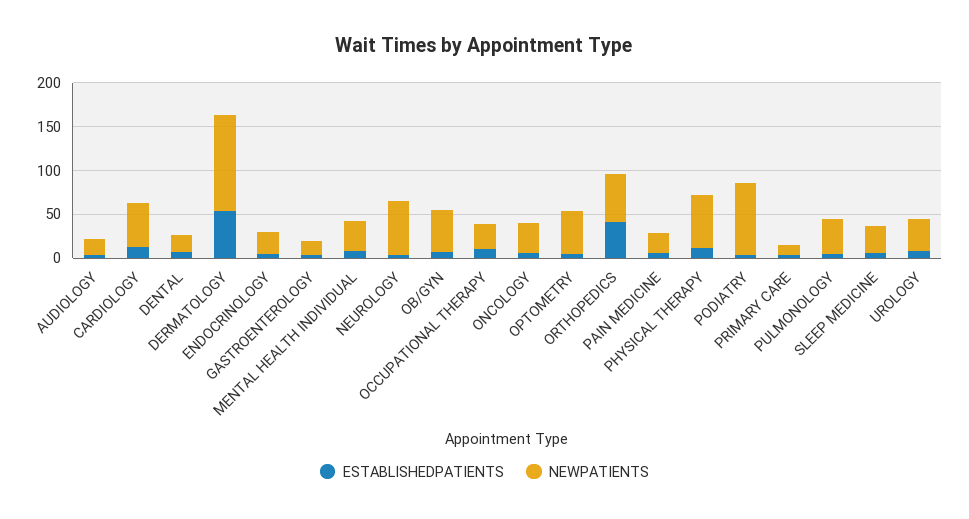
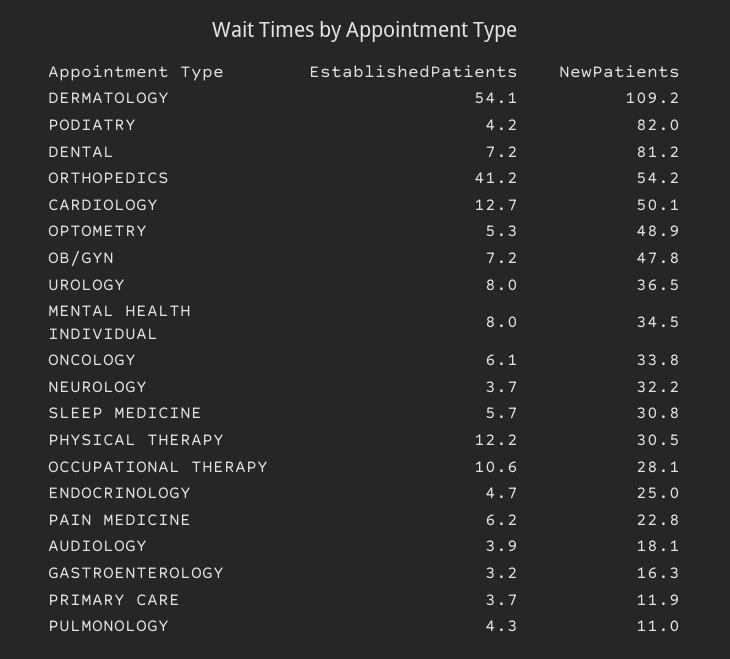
  {
    "ESTABLISHEDPATIENTS": {
      "AUDIOLOGY": 3.9,
      "CARDIOLOGY": 12.7,
      "DENTAL": 7.2,
      "DERMATOLOGY": 54.1,
      "ENDOCRINOLOGY": 4.7,
      "GASTROENTEROLOGY": 3.2,
      "MENTAL HEALTH INDIVIDUAL": 8,
      "NEUROLOGY": 3.7,
      "OB/GYN": 7.2,
      "OCCUPATIONAL THERAPY": 10.6,
      "ONCOLOGY": 6.1,
      "OPTOMETRY": 5.3,
      "ORTHOPEDICS": 41.2,
      "PAIN MEDICINE": 6.2,
      "PHYSICAL THERAPY": 12.2,
      "PODIATRY": 4.2,
      "PRIMARY CARE": 3.7,
      "PULMONOLOGY": 4.3,
      "SLEEP MEDICINE": 5.7,
      "UROLOGY": 8
    },
    "NEWPATIENTS": {
      "AUDIOLOGY": 18.1,
      "CARDIOLOGY": 50.1,
-     "DENTAL": 20,
+     "DENTAL": 81.2,
      "DERMATOLOGY": 109.2,
      "ENDOCRINOLOGY": 25,
      "GASTROENTEROLOGY": 16.3,
      "MENTAL HEALTH INDIVIDUAL": 34.5,
-     "NEUROLOGY": 60,
+     "NEUROLOGY": 32.2,
      "OB/GYN": 47.8,
      "OCCUPATIONAL THERAPY": 28.1,
      "ONCOLOGY": 33.8,
      "OPTOMETRY": 48.9,
      "ORTHOPEDICS": 54.2,
      "PAIN MEDICINE": 22.8,
-     "PHYSICAL THERAPY": 60,
+     "PHYSICAL THERAPY": 30.5,
      "PODIATRY": 82,
      "PRIMARY CARE": 11.9,
-     "PULMONOLOGY": 40,
+     "PULMONOLOGY": 11,
      "SLEEP MEDICINE": 30.8,
      "UROLOGY": 36.5
    }
  }

